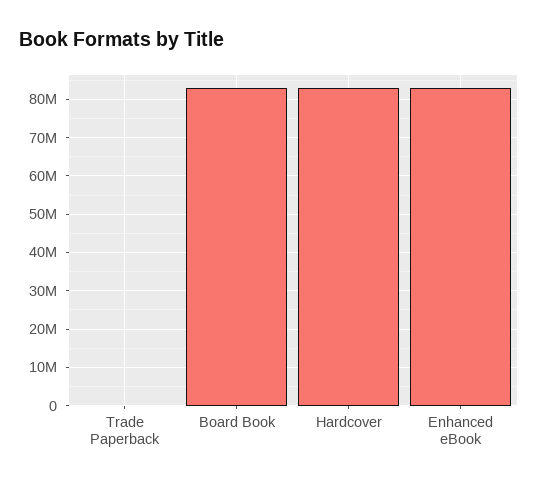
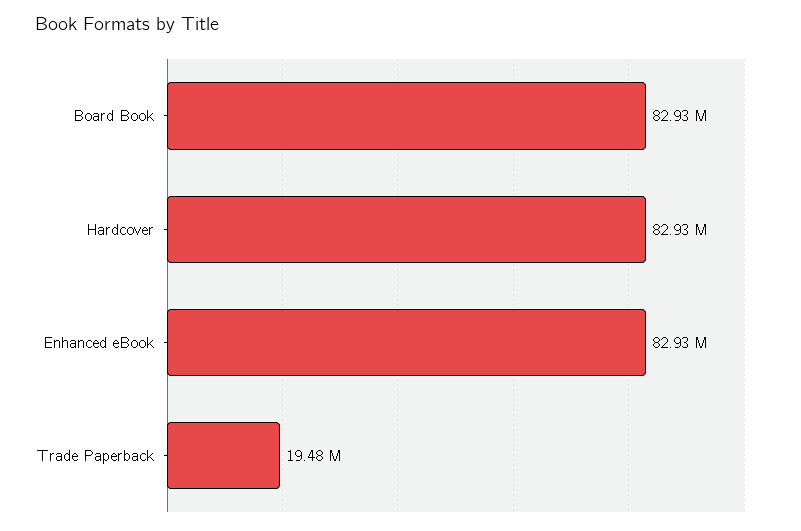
  {
-   "Trade Paperback": 0,
+   "Trade Paperback": 19480000,
    "Board Book": 82930000,
    "Hardcover": 82930000,
    "Enhanced eBook": 82930000
  }

